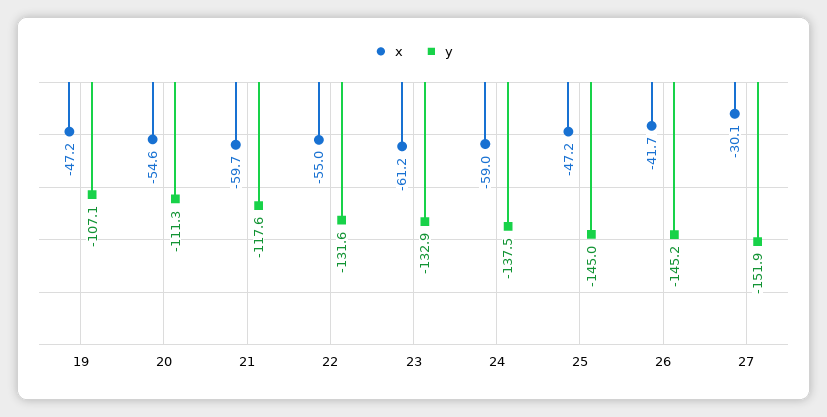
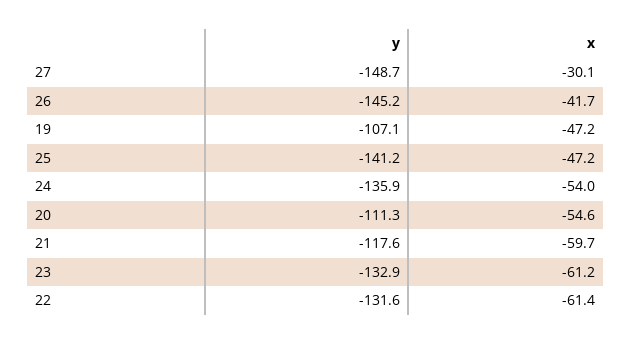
  {
    "x": {
      "19": -47.2,
      "20": -54.6,
      "21": -59.7,
-     "22": -55,
+     "22": -61.4,
      "23": -61.2,
-     "24": -59,
+     "24": -54,
      "25": -47.2,
      "26": -41.7,
      "27": -30.1
    },
    "y": {
      "19": -107.1,
      "20": -111.3,
      "21": -117.6,
      "22": -131.6,
      "23": -132.9,
-     "24": -137.5,
+     "24": -135.9,
-     "25": -145,
+     "25": -141.2,
      "26": -145.2,
-     "27": -151.9
+     "27": -148.7
    }
  }

